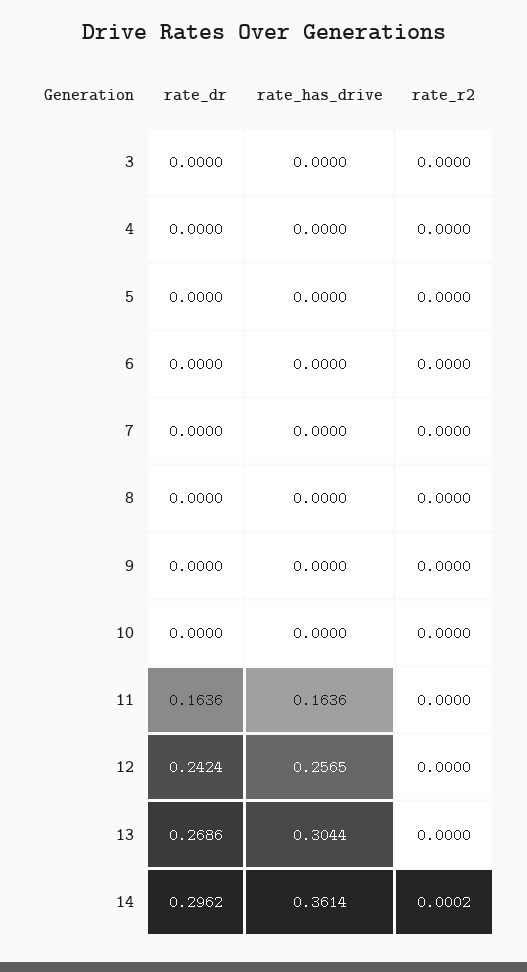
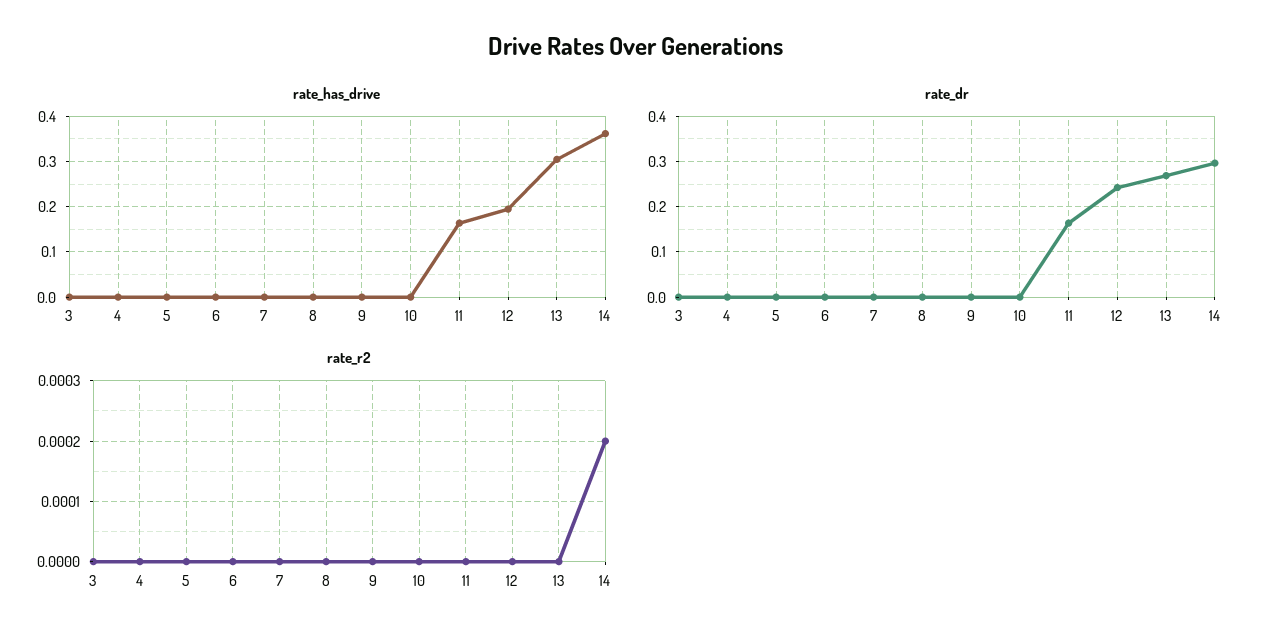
  {
    "rate_dr": {
      "3": 0,
      "4": 0,
      "5": 0,
      "6": 0,
      "7": 0,
      "8": 0,
      "9": 0,
      "10": 0,
      "11": 0.1636,
      "12": 0.2424,
      "13": 0.2686,
      "14": 0.2962
    },
    "rate_has_drive": {
      "3": 0,
      "4": 0,
      "5": 0,
      "6": 0,
      "7": 0,
      "8": 0,
      "9": 0,
      "10": 0,
      "11": 0.1636,
-     "12": 0.2565,
+     "12": 0.2,
      "13": 0.3044,
      "14": 0.3614
    },
    "rate_r2": {
      "3": 0,
      "4": 0,
      "5": 0,
      "6": 0,
      "7": 0,
      "8": 0,
      "9": 0,
      "10": 0,
      "11": 0,
      "12": 0,
      "13": 0,
      "14": 0.0002
    }
  }

